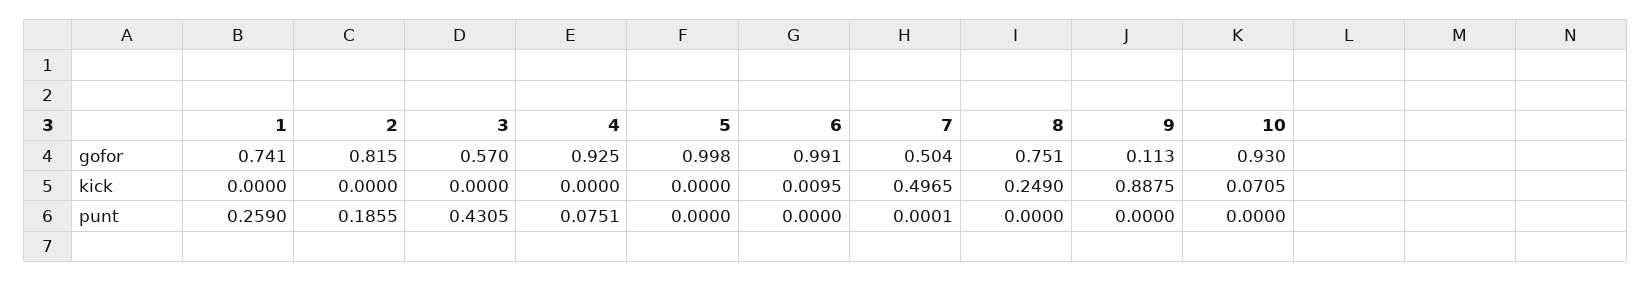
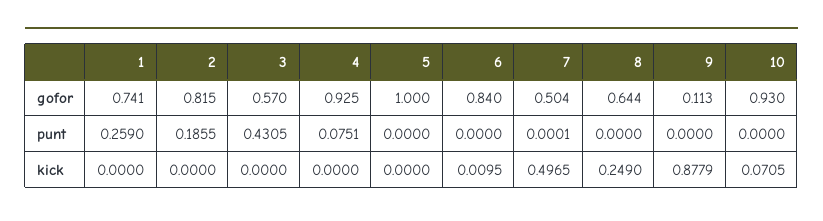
  {
    "1": {
      "gofor": 0.741,
      "kick": 0,
      "punt": 0.259
    },
    "2": {
      "gofor": 0.815,
      "kick": 0,
      "punt": 0.1855
    },
    "3": {
      "gofor": 0.57,
      "kick": 0,
      "punt": 0.4305
    },
    "4": {
      "gofor": 0.925,
      "kick": 0,
      "punt": 0.0751
    },
    "5": {
-     "gofor": 0.998,
+     "gofor": 1,
      "kick": 0,
      "punt": 0
    },
    "6": {
-     "gofor": 0.991,
+     "gofor": 0.84,
      "kick": 0.0095,
      "punt": 0
    },
    "7": {
      "gofor": 0.504,
      "kick": 0.4965,
      "punt": 0.0001
    },
    "8": {
-     "gofor": 0.751,
+     "gofor": 0.644,
      "kick": 0.249,
      "punt": 0
    },
    "9": {
      "gofor": 0.113,
-     "kick": 0.8875,
+     "kick": 0.8779,
      "punt": 0
    },
    "10": {
      "gofor": 0.93,
      "kick": 0.0705,
      "punt": 0
    }
  }

